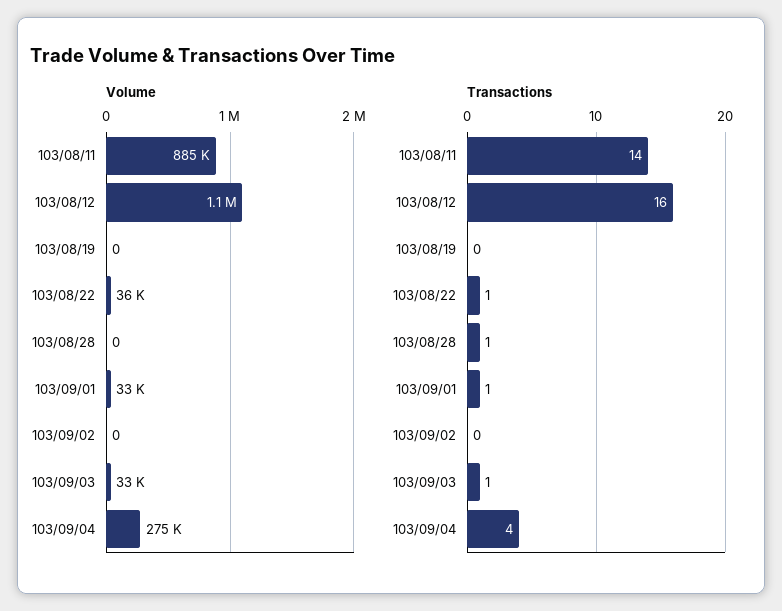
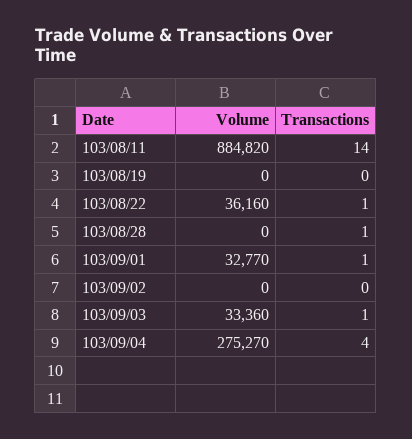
  {
    "Volume": {
      "103/08/11": 884820,
-     "103/08/12": 1100000,
      "103/08/19": 0,
      "103/08/22": 36160,
      "103/08/28": 0,
      "103/09/01": 32770,
      "103/09/02": 0,
      "103/09/03": 33360,
      "103/09/04": 275270
    },
    "Transactions": {
      "103/08/11": 14,
-     "103/08/12": 16,
      "103/08/19": 0,
      "103/08/22": 1,
      "103/08/28": 1,
      "103/09/01": 1,
      "103/09/02": 0,
      "103/09/03": 1,
      "103/09/04": 4
    }
  }

